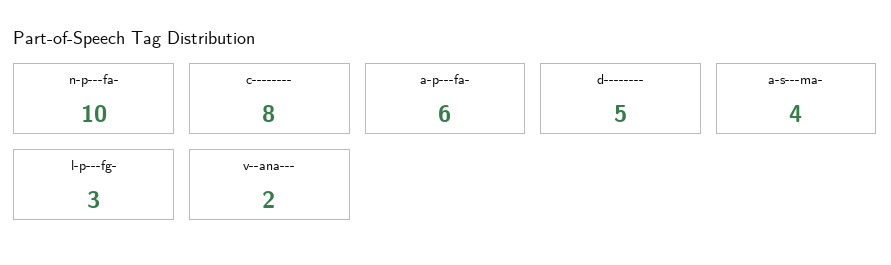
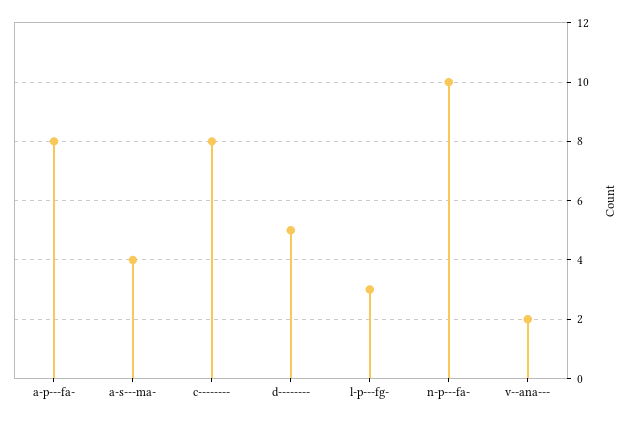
  {
    "n-p---fa-": 10,
    "c--------": 8,
-   "a-p---fa-": 6,
+   "a-p---fa-": 8,
    "d--------": 5,
    "a-s---ma-": 4,
    "l-p---fg-": 3,
    "v--ana---": 2
  }

